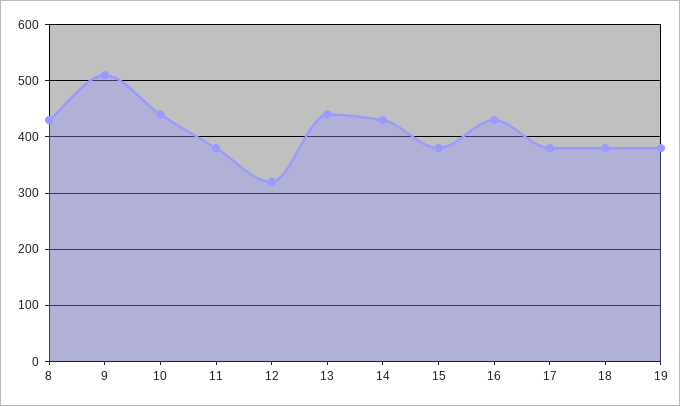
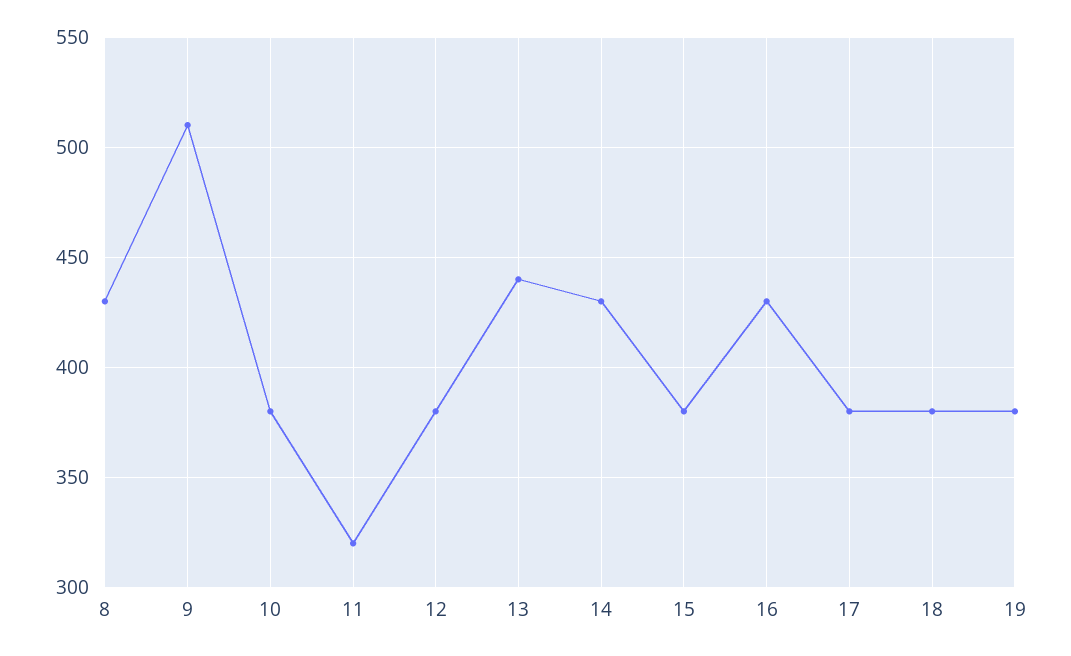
  {
    "8": 430,
    "9": 510,
-   "10": 440,
+   "10": 380,
-   "11": 380,
+   "11": 320,
-   "12": 320,
+   "12": 380,
    "13": 440,
    "14": 430,
    "15": 380,
    "16": 430,
    "17": 380,
    "18": 380,
    "19": 380
  }

